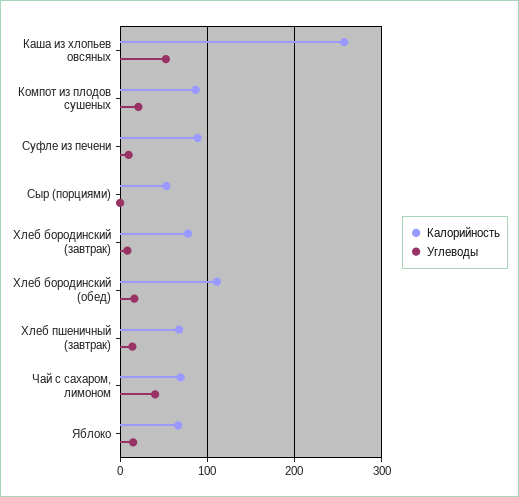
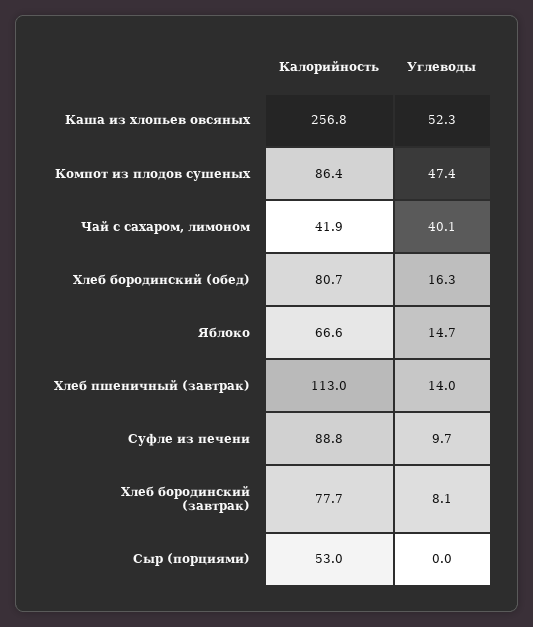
  {
    "Калорийность": {
      "Каша из хлопьев овсяных": 256.8,
      "Компот из плодов сушеных": 86.4,
      "Суфле из печени": 88.8,
      "Сыр (порциями)": 53,
      "Хлеб бородинский (завтрак)": 77.7,
-     "Хлеб бородинский (обед)": 110,
+     "Хлеб бородинский (обед)": 80.7,
-     "Хлеб пшеничный (завтрак)": 70,
+     "Хлеб пшеничный (завтрак)": 113,
-     "Чай с сахаром, лимоном": 70,
+     "Чай с сахаром, лимоном": 41.9,
      "Яблоко": 66.6
    },
    "Углеводы": {
      "Каша из хлопьев овсяных": 52.3,
-     "Компот из плодов сушеных": 20,
+     "Компот из плодов сушеных": 47.4,
      "Суфле из печени": 9.7,
      "Сыр (порциями)": 0,
      "Хлеб бородинский (завтрак)": 8.1,
      "Хлеб бородинский (обед)": 16.3,
      "Хлеб пшеничный (завтрак)": 14,
      "Чай с сахаром, лимоном": 40.1,
      "Яблоко": 14.7
    }
  }

